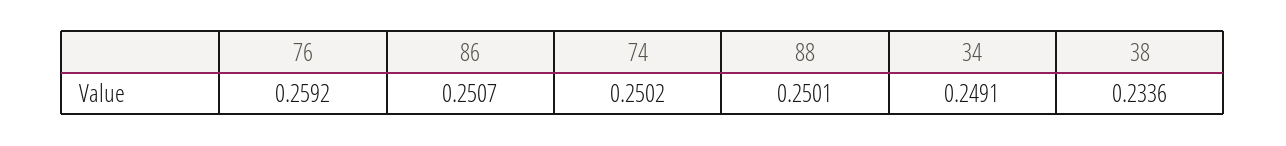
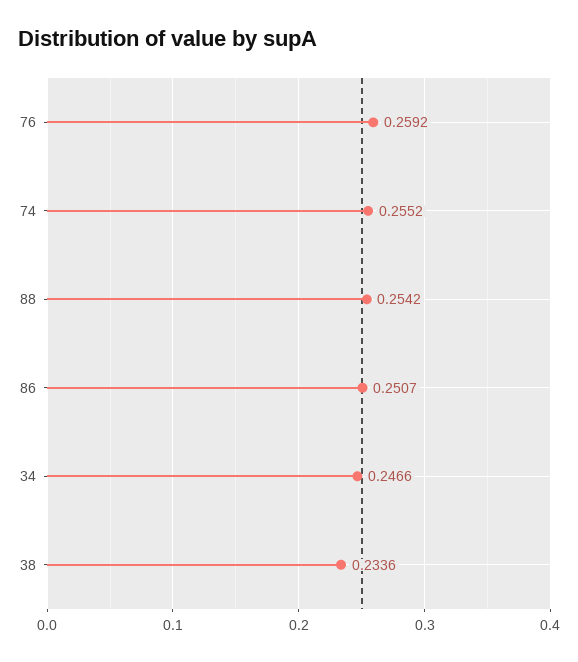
  {
    "76": 0.2592,
    "86": 0.2507,
-   "74": 0.2502,
+   "74": 0.2552,
-   "88": 0.2501,
+   "88": 0.2542,
-   "34": 0.2491,
+   "34": 0.2466,
    "38": 0.2336
  }

